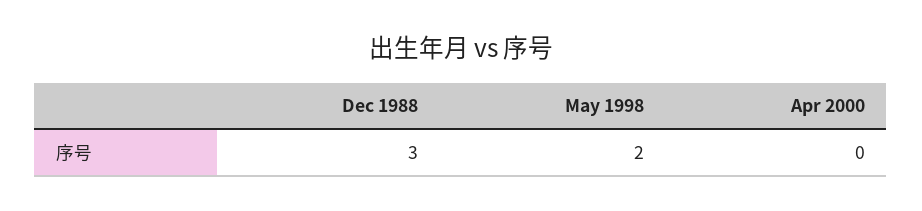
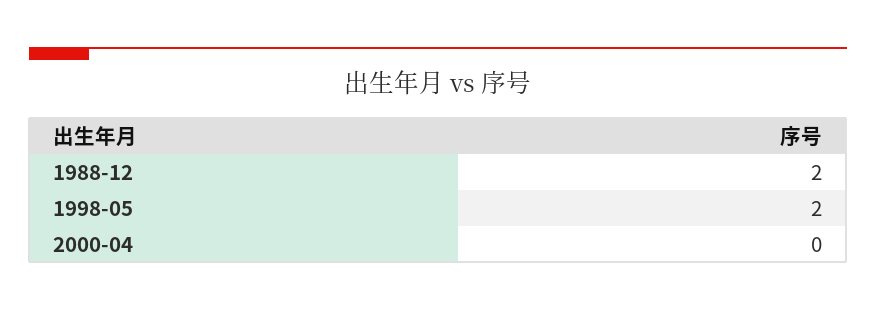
  {
-   "Dec 1988": 3,
+   "Dec 1988": 2,
    "May 1998": 2,
    "Apr 2000": 0
  }

